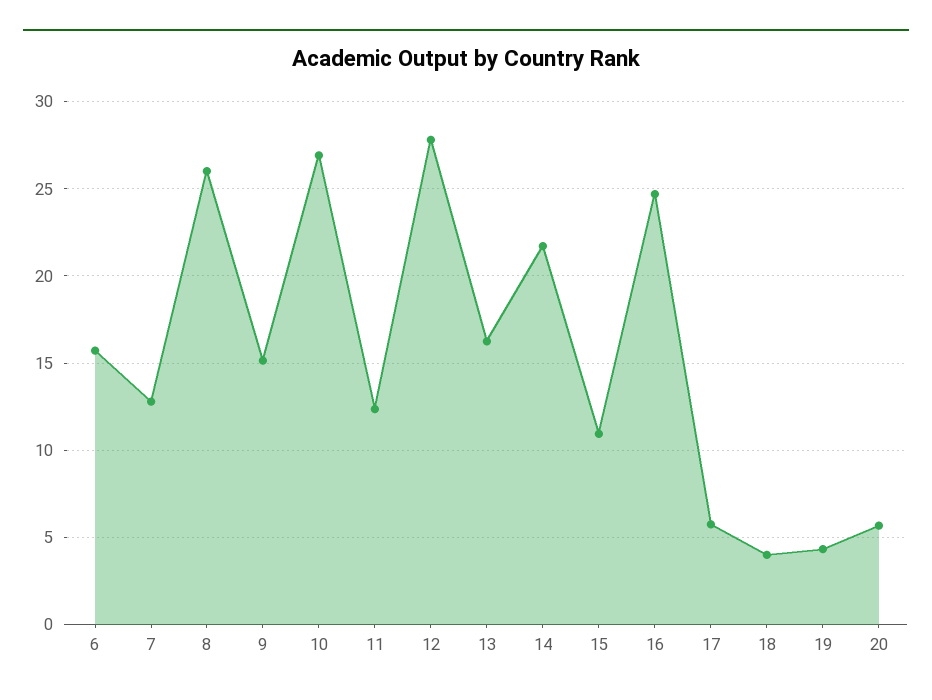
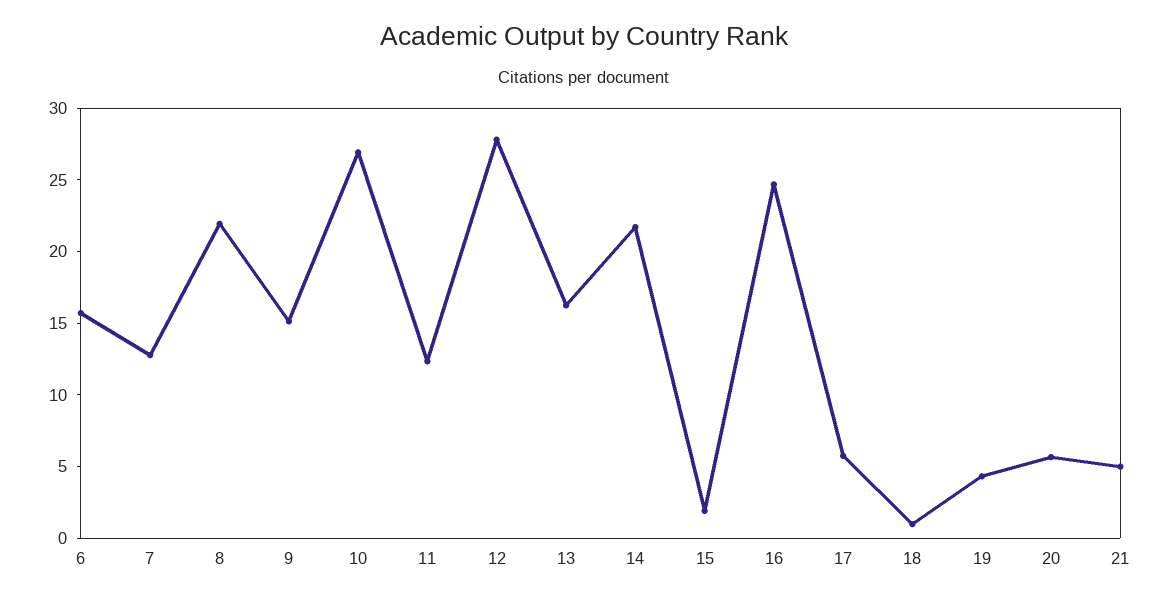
  {
    "6": 15.5,
    "7": 13,
-   "8": 26,
+   "8": 22,
    "9": 15,
    "10": 27,
    "11": 12.5,
    "12": 28,
    "13": 16,
    "14": 21.5,
-   "15": 11,
+   "15": 2,
    "16": 24.5,
    "17": 6,
-   "18": 4,
+   "18": 1,
    "19": 4.5,
-   "20": 5.5
+   "20": 5.5,
+   "21": 5
  }

